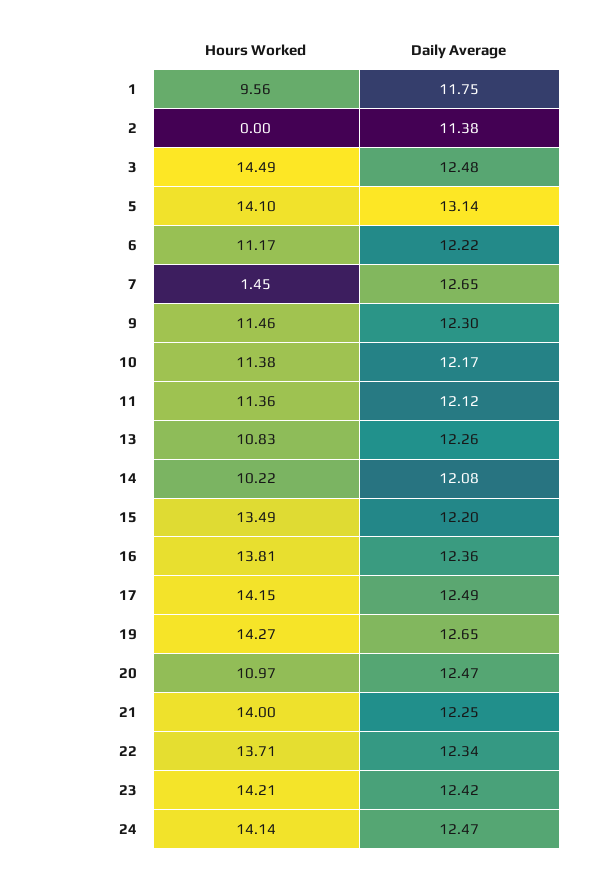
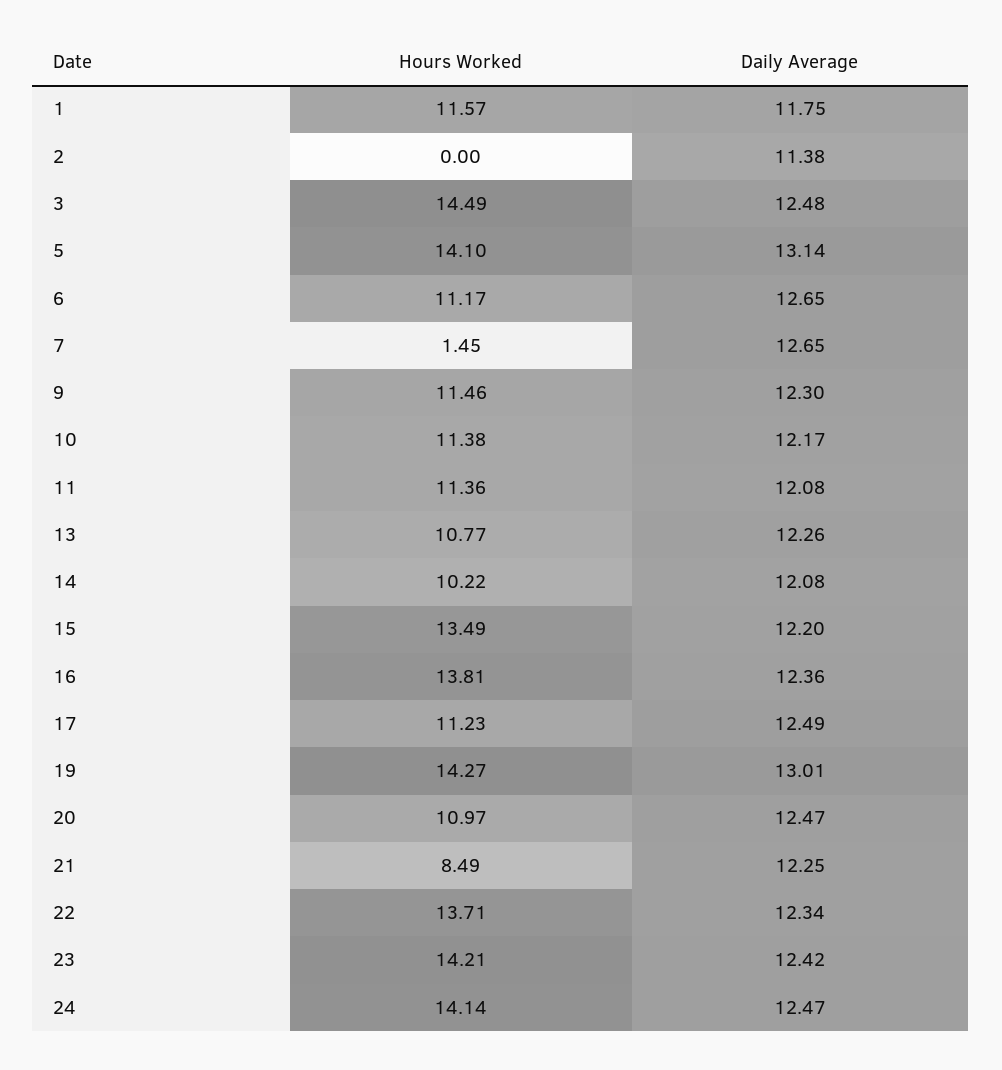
  {
    "Hours Worked": {
-     "1": 9.56,
+     "1": 11.57,
      "2": 0,
      "3": 14.49,
      "5": 14.1,
      "6": 11.17,
      "7": 1.45,
      "9": 11.46,
      "10": 11.38,
      "11": 11.36,
-     "13": 10.83,
+     "13": 10.77,
      "14": 10.22,
      "15": 13.49,
      "16": 13.81,
-     "17": 14.15,
+     "17": 11.23,
      "19": 14.27,
      "20": 10.97,
-     "21": 14,
+     "21": 8.49,
      "22": 13.71,
      "23": 14.21,
      "24": 14.14
    },
    "Daily Average": {
      "1": 11.75,
      "2": 11.38,
      "3": 12.48,
      "5": 13.14,
-     "6": 12.22,
+     "6": 12.65,
      "7": 12.65,
      "9": 12.3,
      "10": 12.17,
-     "11": 12.12,
+     "11": 12.08,
      "13": 12.26,
      "14": 12.08,
      "15": 12.2,
      "16": 12.36,
      "17": 12.49,
-     "19": 12.65,
+     "19": 13.01,
      "20": 12.47,
      "21": 12.25,
      "22": 12.34,
      "23": 12.42,
      "24": 12.47
    }
  }

